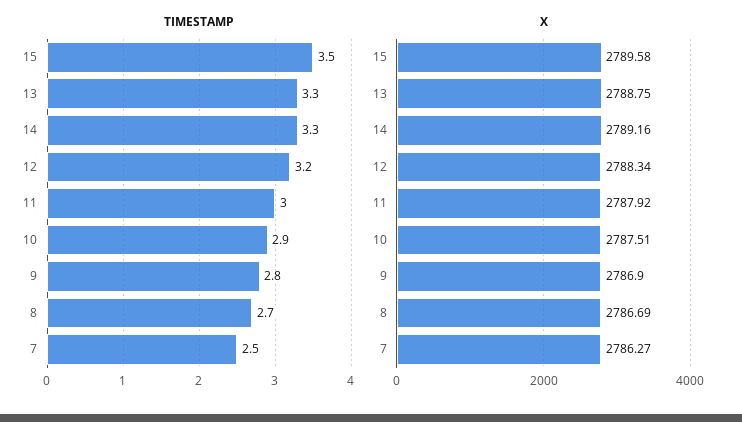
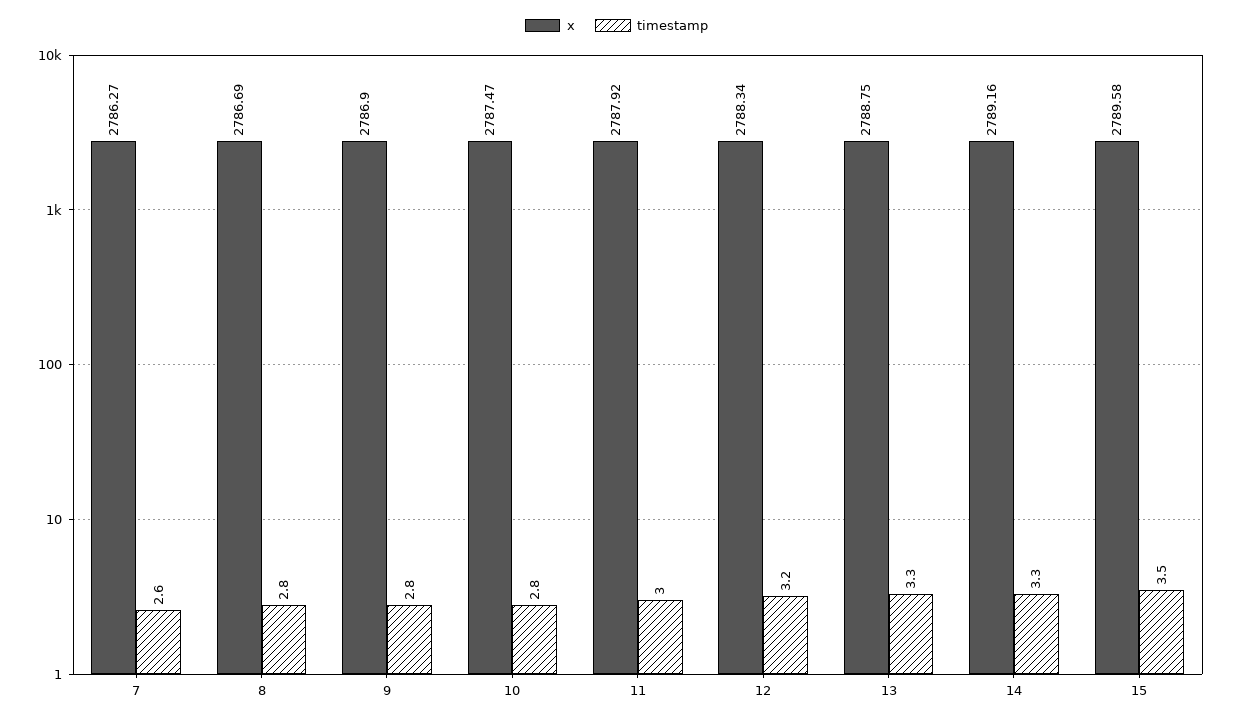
  {
    "TIMESTAMP": {
      "15": 3.5,
      "13": 3.3,
      "14": 3.3,
      "12": 3.2,
      "11": 3,
-     "10": 2.9,
+     "10": 2.8,
      "9": 2.8,
-     "8": 2.7,
+     "8": 2.8,
-     "7": 2.5
+     "7": 2.6
    },
    "X": {
      "15": 2789.58,
      "13": 2788.75,
      "14": 2789.16,
      "12": 2788.34,
      "11": 2787.92,
-     "10": 2787.51,
+     "10": 2787.47,
      "9": 2786.9,
      "8": 2786.69,
      "7": 2786.27
    }
  }

